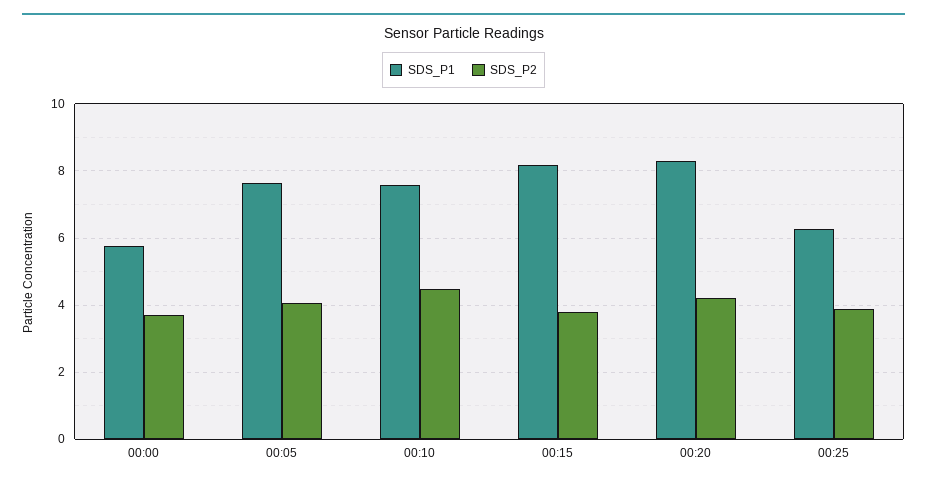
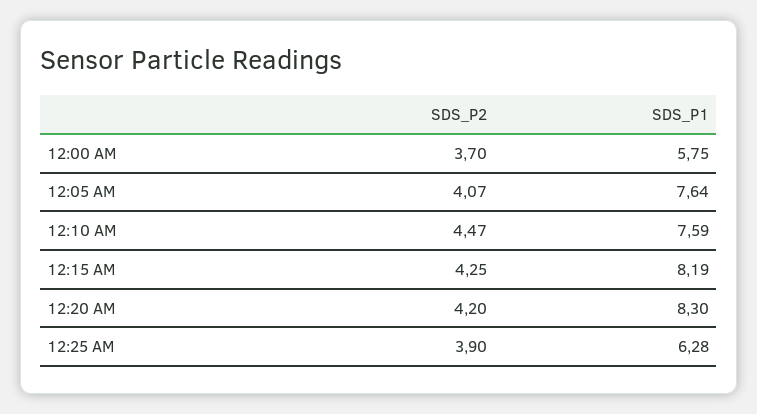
  {
    "SDS_P1": {
      "00:00": 5.75,
      "00:05": 7.64,
      "00:10": 7.59,
      "00:15": 8.19,
      "00:20": 8.3,
      "00:25": 6.28
    },
    "SDS_P2": {
      "00:00": 3.7,
      "00:05": 4.07,
      "00:10": 4.47,
-     "00:15": 3.8,
+     "00:15": 4.25,
      "00:20": 4.2,
      "00:25": 3.9
    }
  }

